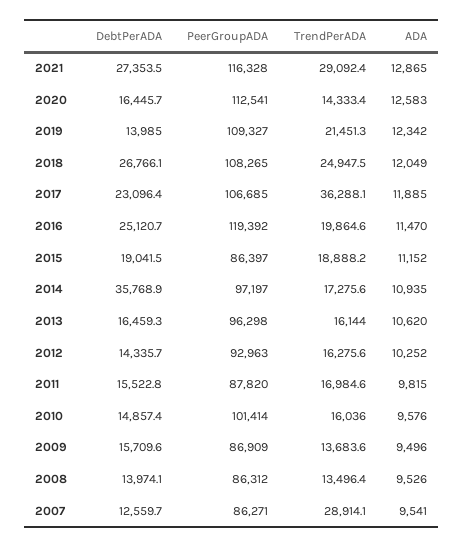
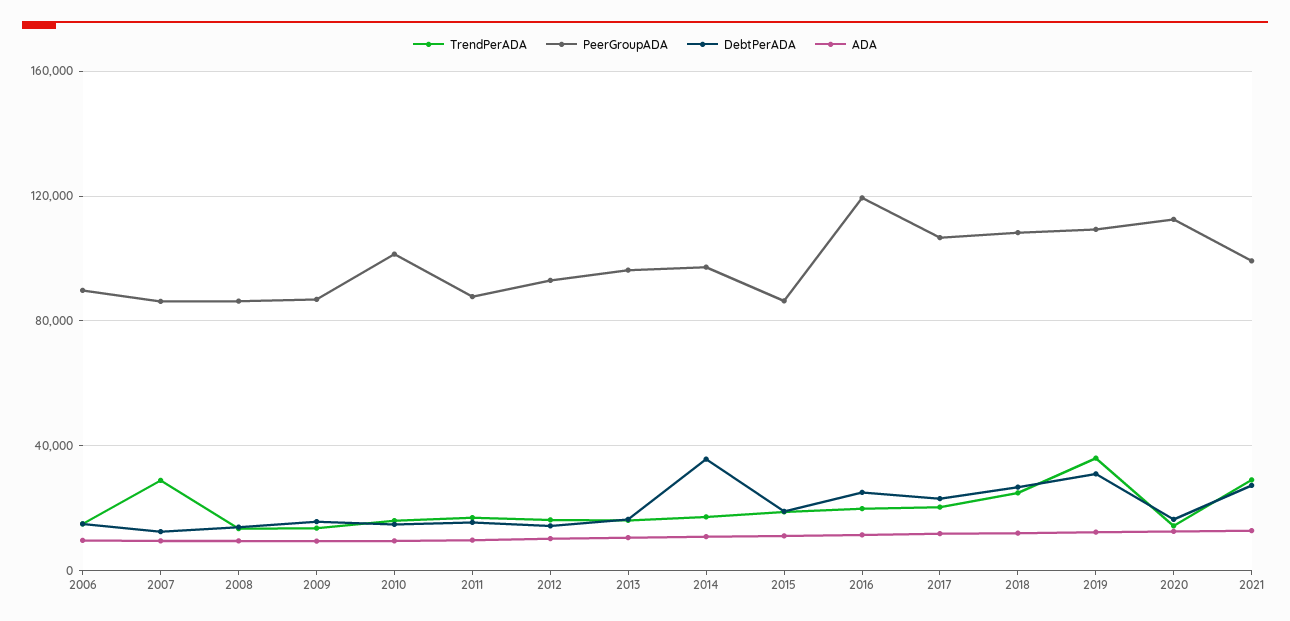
  {
    "DebtPerADA": {
      "2021": 27353.5,
      "2020": 16445.7,
-     "2019": 13985,
+     "2019": 30000,
      "2018": 26766.1,
      "2017": 23096.4,
      "2016": 25120.7,
      "2015": 19041.5,
      "2014": 35768.9,
      "2013": 16459.3,
      "2012": 14335.7,
      "2011": 15522.8,
      "2010": 14857.4,
      "2009": 15709.6,
      "2008": 13974.1,
-     "2007": 12559.7
+     "2007": 12559.7,
+     "2006": 15000
    },
    "PeerGroupADA": {
-     "2021": 116328,
+     "2021": 100000,
      "2020": 112541,
      "2019": 109327,
      "2018": 108265,
      "2017": 106685,
      "2016": 119392,
      "2015": 86397,
      "2014": 97197,
      "2013": 96298,
      "2012": 92963,
      "2011": 87820,
      "2010": 101414,
      "2009": 86909,
      "2008": 86312,
-     "2007": 86271
+     "2007": 86271,
+     "2006": 90000
    },
    "TrendPerADA": {
      "2021": 29092.4,
      "2020": 14333.4,
-     "2019": 21451.3,
+     "2019": 35000,
      "2018": 24947.5,
-     "2017": 36288.1,
+     "2017": 20000,
      "2016": 19864.6,
      "2015": 18888.2,
      "2014": 17275.6,
      "2013": 16144,
      "2012": 16275.6,
      "2011": 16984.6,
      "2010": 16036,
      "2009": 13683.6,
      "2008": 13496.4,
-     "2007": 28914.1
+     "2007": 28914.1,
+     "2006": 15000
    },
    "ADA": {
      "2021": 12865,
      "2020": 12583,
      "2019": 12342,
      "2018": 12049,
      "2017": 11885,
      "2016": 11470,
      "2015": 11152,
      "2014": 10935,
      "2013": 10620,
      "2012": 10252,
      "2011": 9815,
      "2010": 9576,
      "2009": 9496,
      "2008": 9526,
-     "2007": 9541
+     "2007": 9541,
+     "2006": 10000
    }
  }

